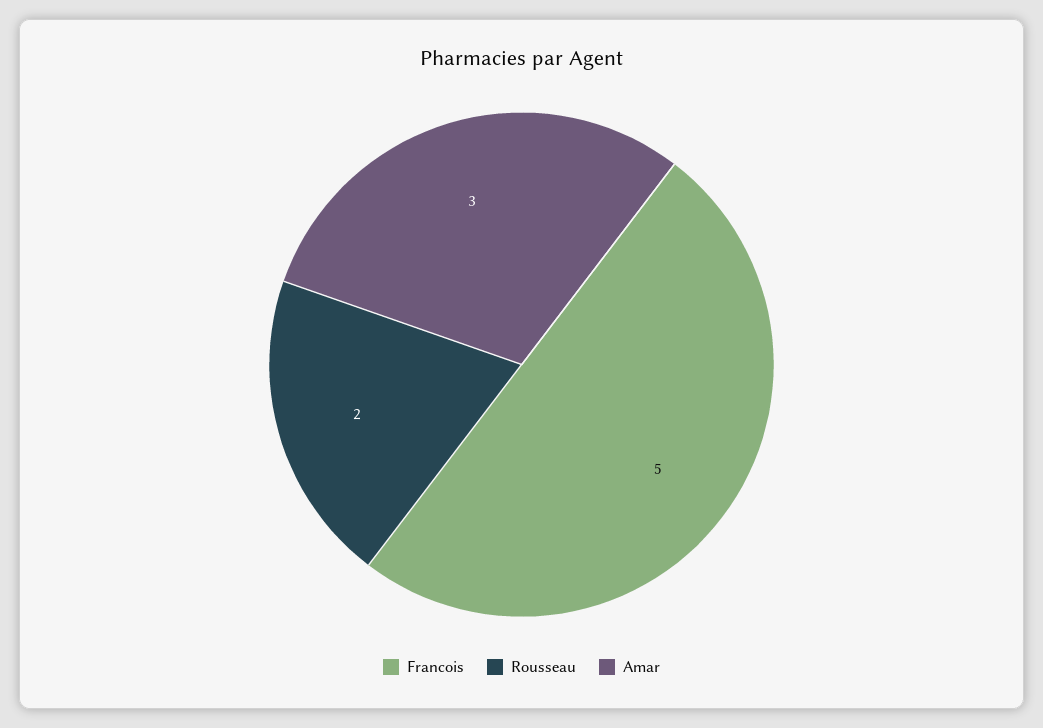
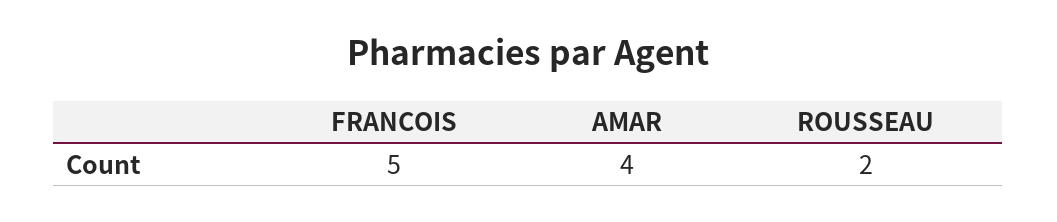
  {
    "Francois": 5,
    "Rousseau": 2,
-   "Amar": 3
+   "Amar": 4
  }

